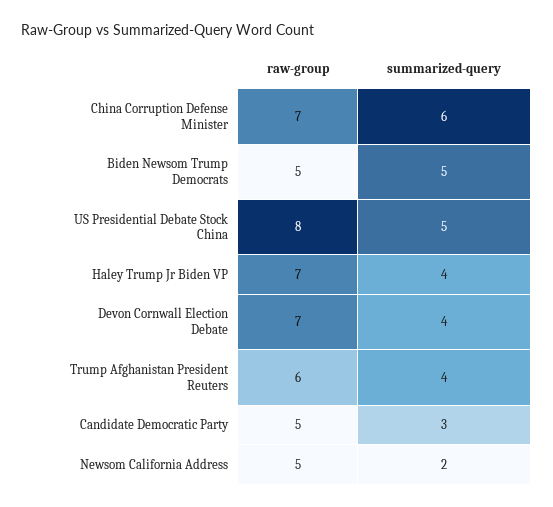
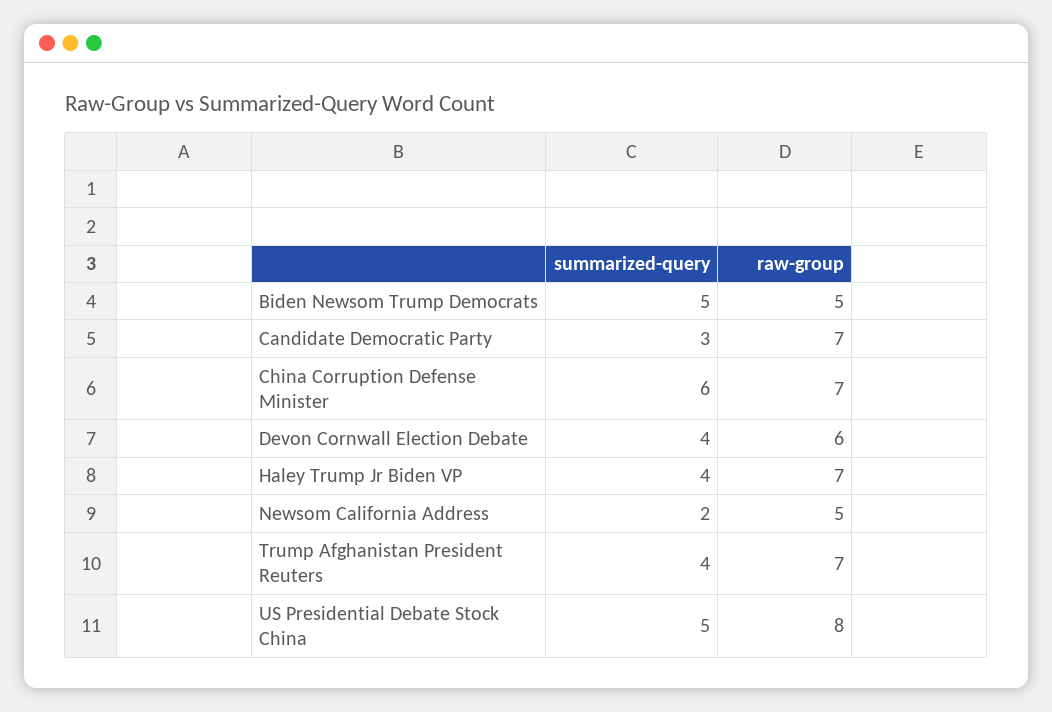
  {
    "raw-group": {
      "China Corruption Defense Minister": 7,
      "Biden Newsom Trump Democrats": 5,
      "US Presidential Debate Stock China": 8,
      "Haley Trump Jr Biden VP": 7,
-     "Devon Cornwall Election Debate": 7,
+     "Devon Cornwall Election Debate": 6,
-     "Trump Afghanistan President Reuters": 6,
+     "Trump Afghanistan President Reuters": 7,
-     "Candidate Democratic Party": 5,
+     "Candidate Democratic Party": 7,
      "Newsom California Address": 5
    },
    "summarized-query": {
      "China Corruption Defense Minister": 6,
      "Biden Newsom Trump Democrats": 5,
      "US Presidential Debate Stock China": 5,
      "Haley Trump Jr Biden VP": 4,
      "Devon Cornwall Election Debate": 4,
      "Trump Afghanistan President Reuters": 4,
      "Candidate Democratic Party": 3,
      "Newsom California Address": 2
    }
  }

